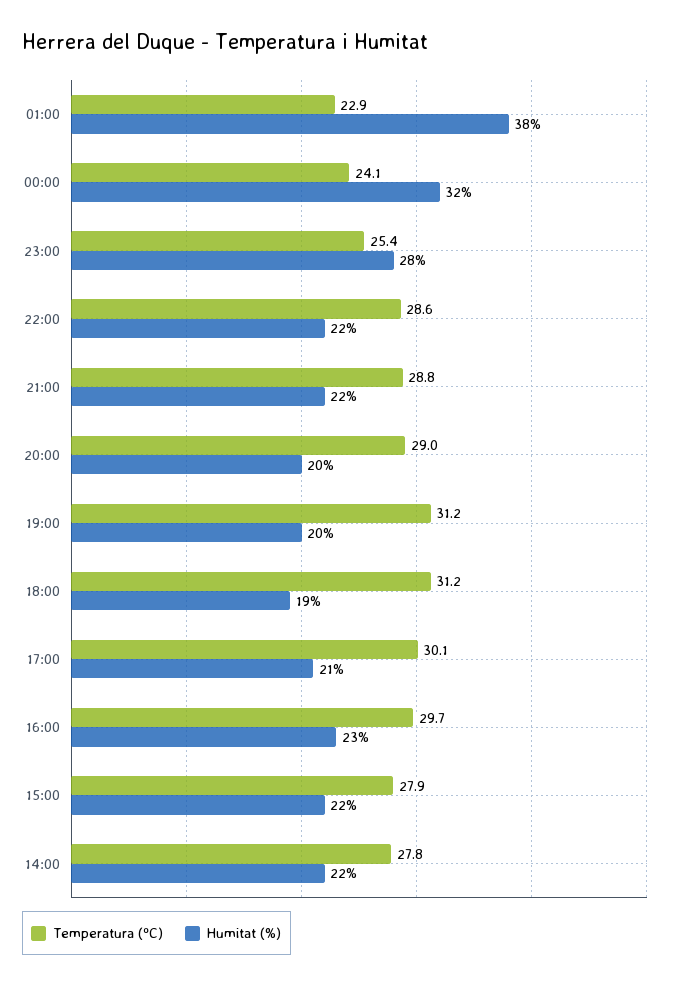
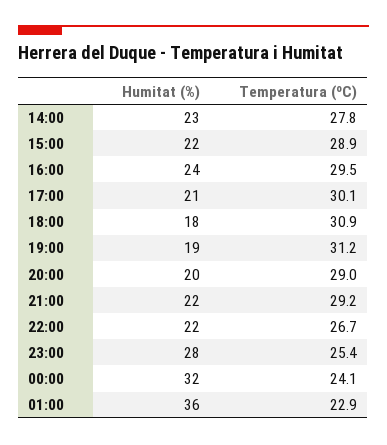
  {
    "Temperatura (ºC)": {
      "01:00": 22.9,
      "00:00": 24.1,
      "23:00": 25.4,
-     "22:00": 28.6,
+     "22:00": 26.7,
-     "21:00": 28.8,
+     "21:00": 29.2,
      "20:00": 29,
      "19:00": 31.2,
-     "18:00": 31.2,
+     "18:00": 30.9,
      "17:00": 30.1,
-     "16:00": 29.7,
+     "16:00": 29.5,
-     "15:00": 27.9,
+     "15:00": 28.9,
      "14:00": 27.8
    },
    "Humitat (%)": {
-     "01:00": 38,
+     "01:00": 36,
      "00:00": 32,
      "23:00": 28,
      "22:00": 22,
      "21:00": 22,
      "20:00": 20,
-     "19:00": 20,
+     "19:00": 19,
-     "18:00": 19,
+     "18:00": 18,
      "17:00": 21,
-     "16:00": 23,
+     "16:00": 24,
      "15:00": 22,
-     "14:00": 22
+     "14:00": 23
    }
  }

